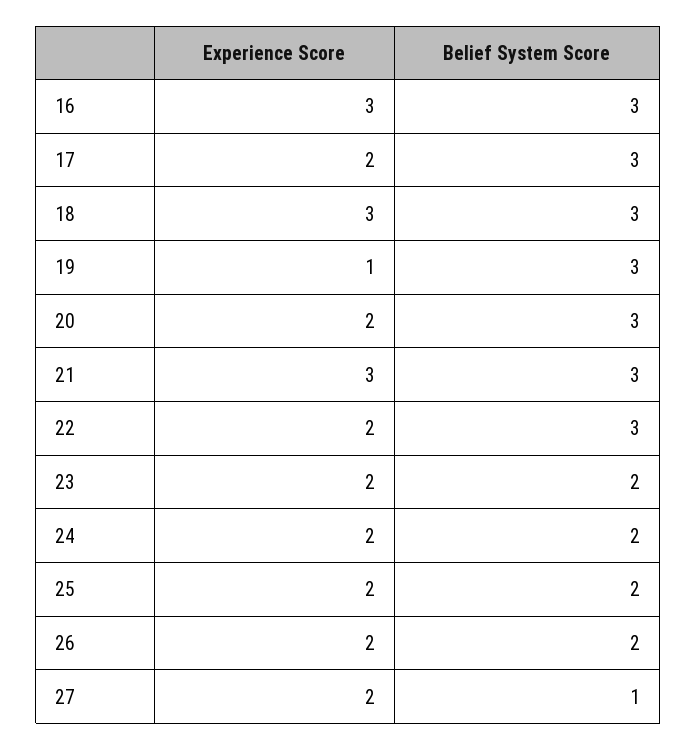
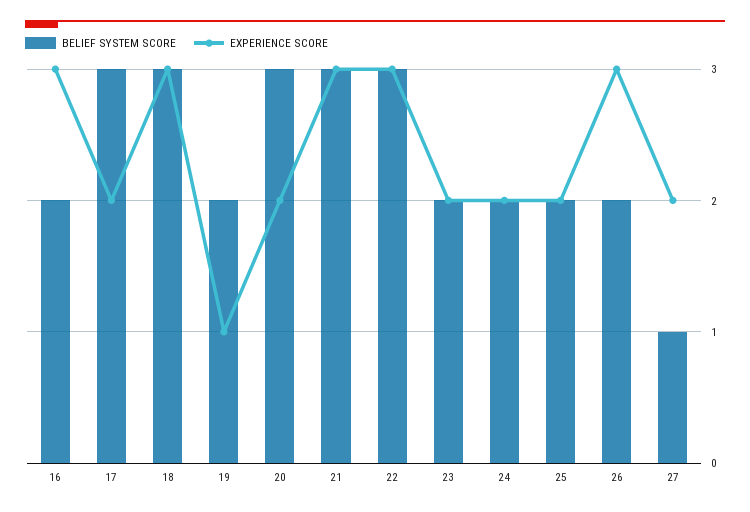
  {
    "Experience Score": {
      "16": 3,
      "17": 2,
      "18": 3,
      "19": 1,
      "20": 2,
      "21": 3,
-     "22": 2,
+     "22": 3,
      "23": 2,
      "24": 2,
      "25": 2,
-     "26": 2,
+     "26": 3,
      "27": 2
    },
    "Belief System Score": {
-     "16": 3,
+     "16": 2,
      "17": 3,
      "18": 3,
-     "19": 3,
+     "19": 2,
      "20": 3,
      "21": 3,
      "22": 3,
      "23": 2,
      "24": 2,
      "25": 2,
      "26": 2,
      "27": 1
    }
  }

